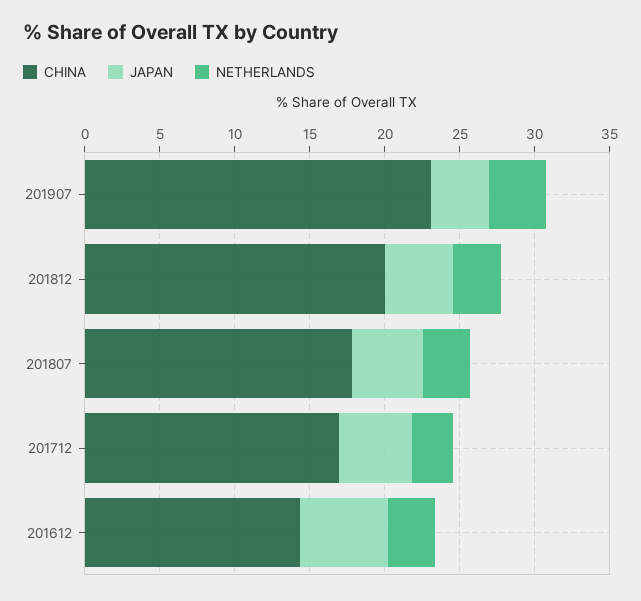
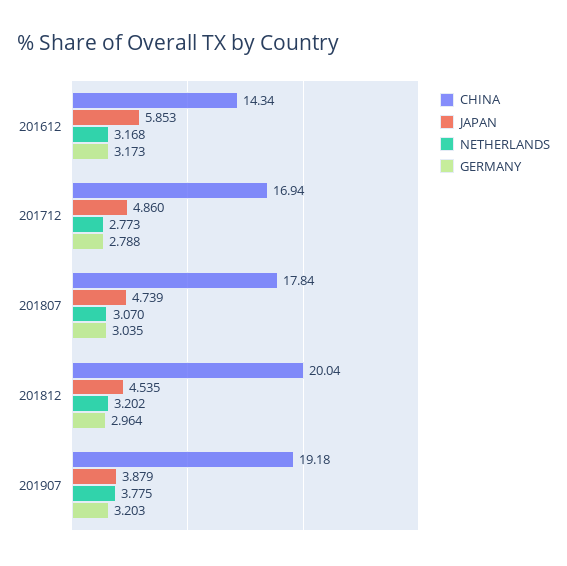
  {
    "CHINA": {
-     "201907": 23,
+     "201907": 19.18,
      "201812": 20.04,
      "201807": 17.84,
      "201712": 16.94,
      "201612": 14.34
    },
    "JAPAN": {
      "201907": 3.879,
      "201812": 4.535,
      "201807": 4.739,
      "201712": 4.86,
      "201612": 5.853
    },
    "NETHERLANDS": {
      "201907": 3.775,
      "201812": 3.202,
      "201807": 3.07,
      "201712": 2.773,
      "201612": 3.168
-   }
+   },
+   "GERMANY": {
+     "201612": 3.173,
+     "201712": 2.788,
+     "201807": 3.035,
+     "201812": 2.964,
+     "201907": 3.203
+   }
  }

